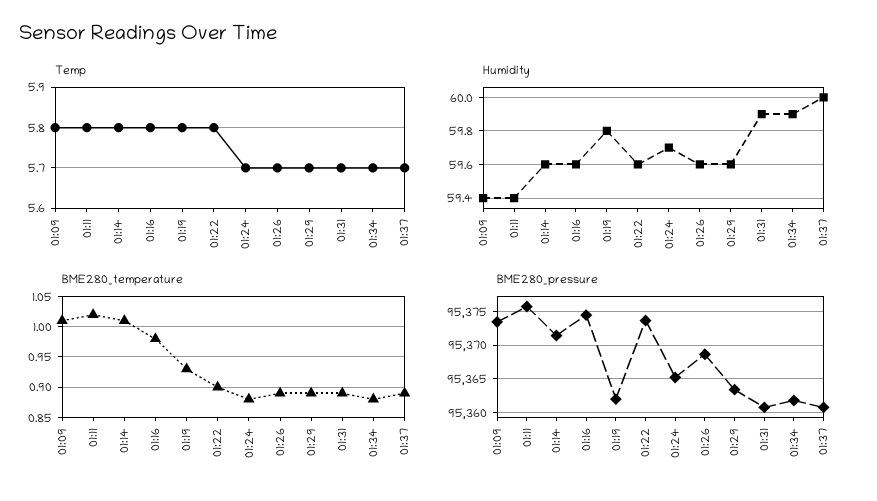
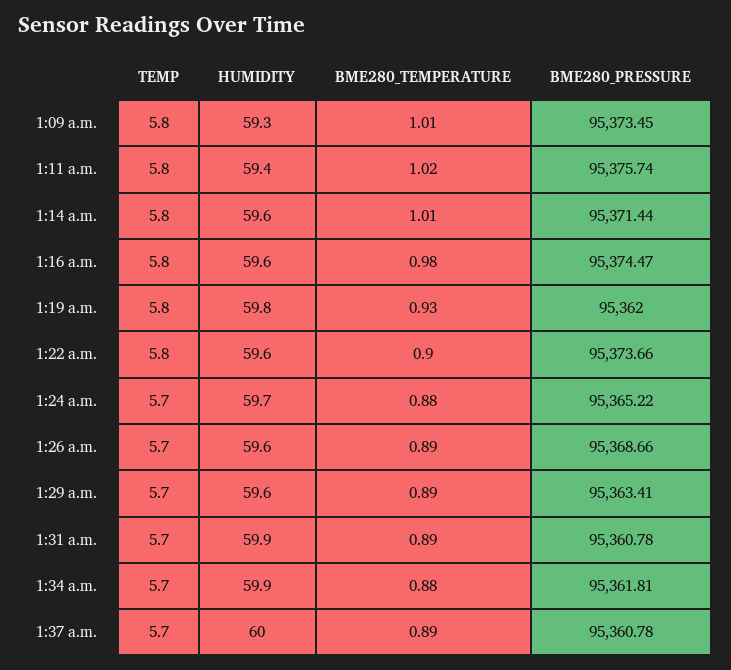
  {
    "Temp": {
      "01:09": 5.8,
      "01:11": 5.8,
      "01:14": 5.8,
      "01:16": 5.8,
      "01:19": 5.8,
      "01:22": 5.8,
      "01:24": 5.7,
      "01:26": 5.7,
      "01:29": 5.7,
      "01:31": 5.7,
      "01:34": 5.7,
      "01:37": 5.7
    },
    "Humidity": {
-     "01:09": 59.4,
+     "01:09": 59.3,
      "01:11": 59.4,
      "01:14": 59.6,
      "01:16": 59.6,
      "01:19": 59.8,
      "01:22": 59.6,
      "01:24": 59.7,
      "01:26": 59.6,
      "01:29": 59.6,
      "01:31": 59.9,
      "01:34": 59.9,
      "01:37": 60
    },
    "BME280_temperature": {
      "01:09": 1.01,
      "01:11": 1.02,
      "01:14": 1.01,
      "01:16": 0.98,
      "01:19": 0.93,
      "01:22": 0.9,
      "01:24": 0.88,
      "01:26": 0.89,
      "01:29": 0.89,
      "01:31": 0.89,
      "01:34": 0.88,
      "01:37": 0.89
    },
    "BME280_pressure": {
      "01:09": 95373.45,
      "01:11": 95375.74,
      "01:14": 95371.44,
      "01:16": 95374.47,
      "01:19": 95362,
      "01:22": 95373.66,
      "01:24": 95365.22,
      "01:26": 95368.66,
      "01:29": 95363.41,
      "01:31": 95360.78,
      "01:34": 95361.81,
      "01:37": 95360.78
    }
  }

